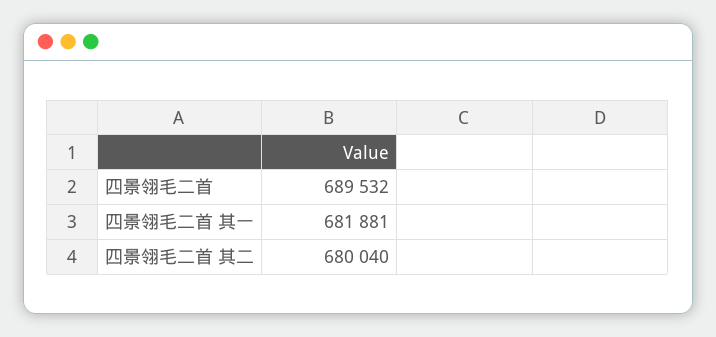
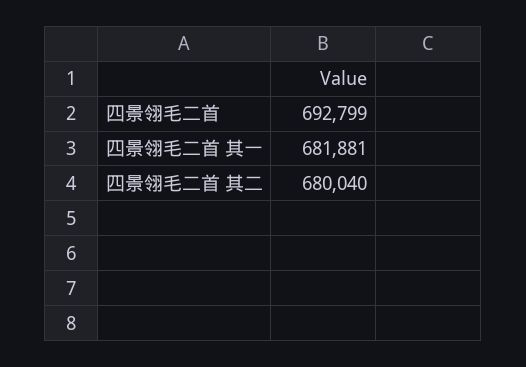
  {
-   "四景翎毛二首": 689532,
+   "四景翎毛二首": 692799,
    "四景翎毛二首 其一": 681881,
    "四景翎毛二首 其二": 680040
  }

